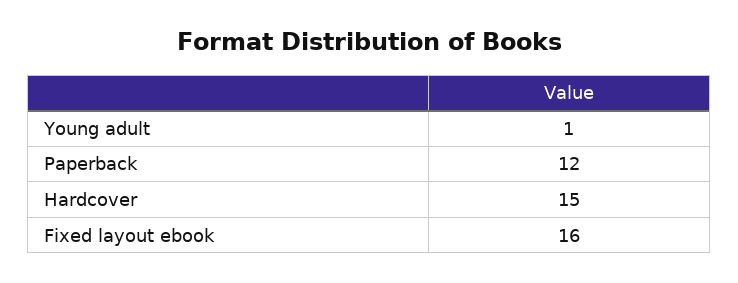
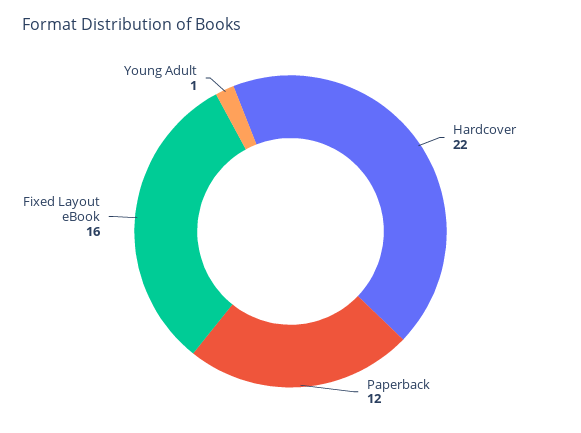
  {
    "Young adult": 1,
    "Paperback": 12,
-   "Hardcover": 15,
+   "Hardcover": 22,
    "Fixed layout ebook": 16
  }

